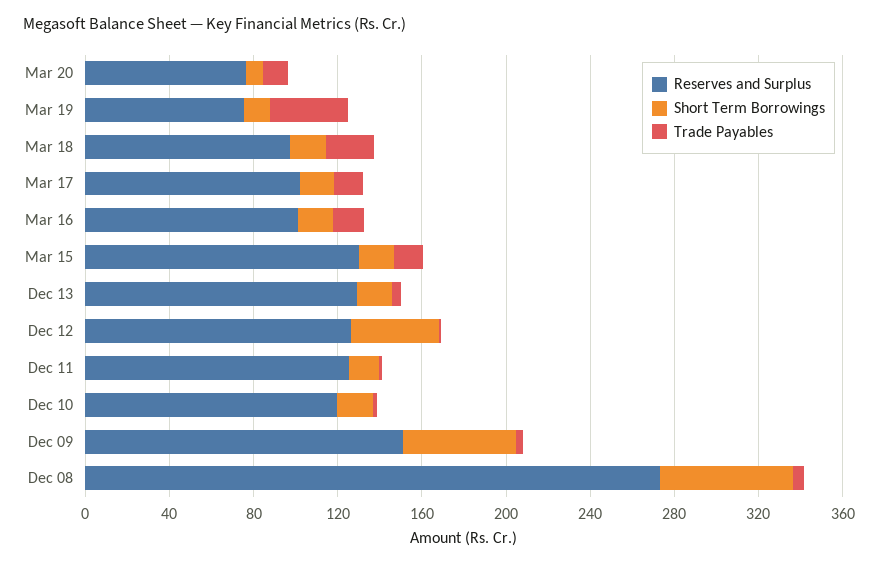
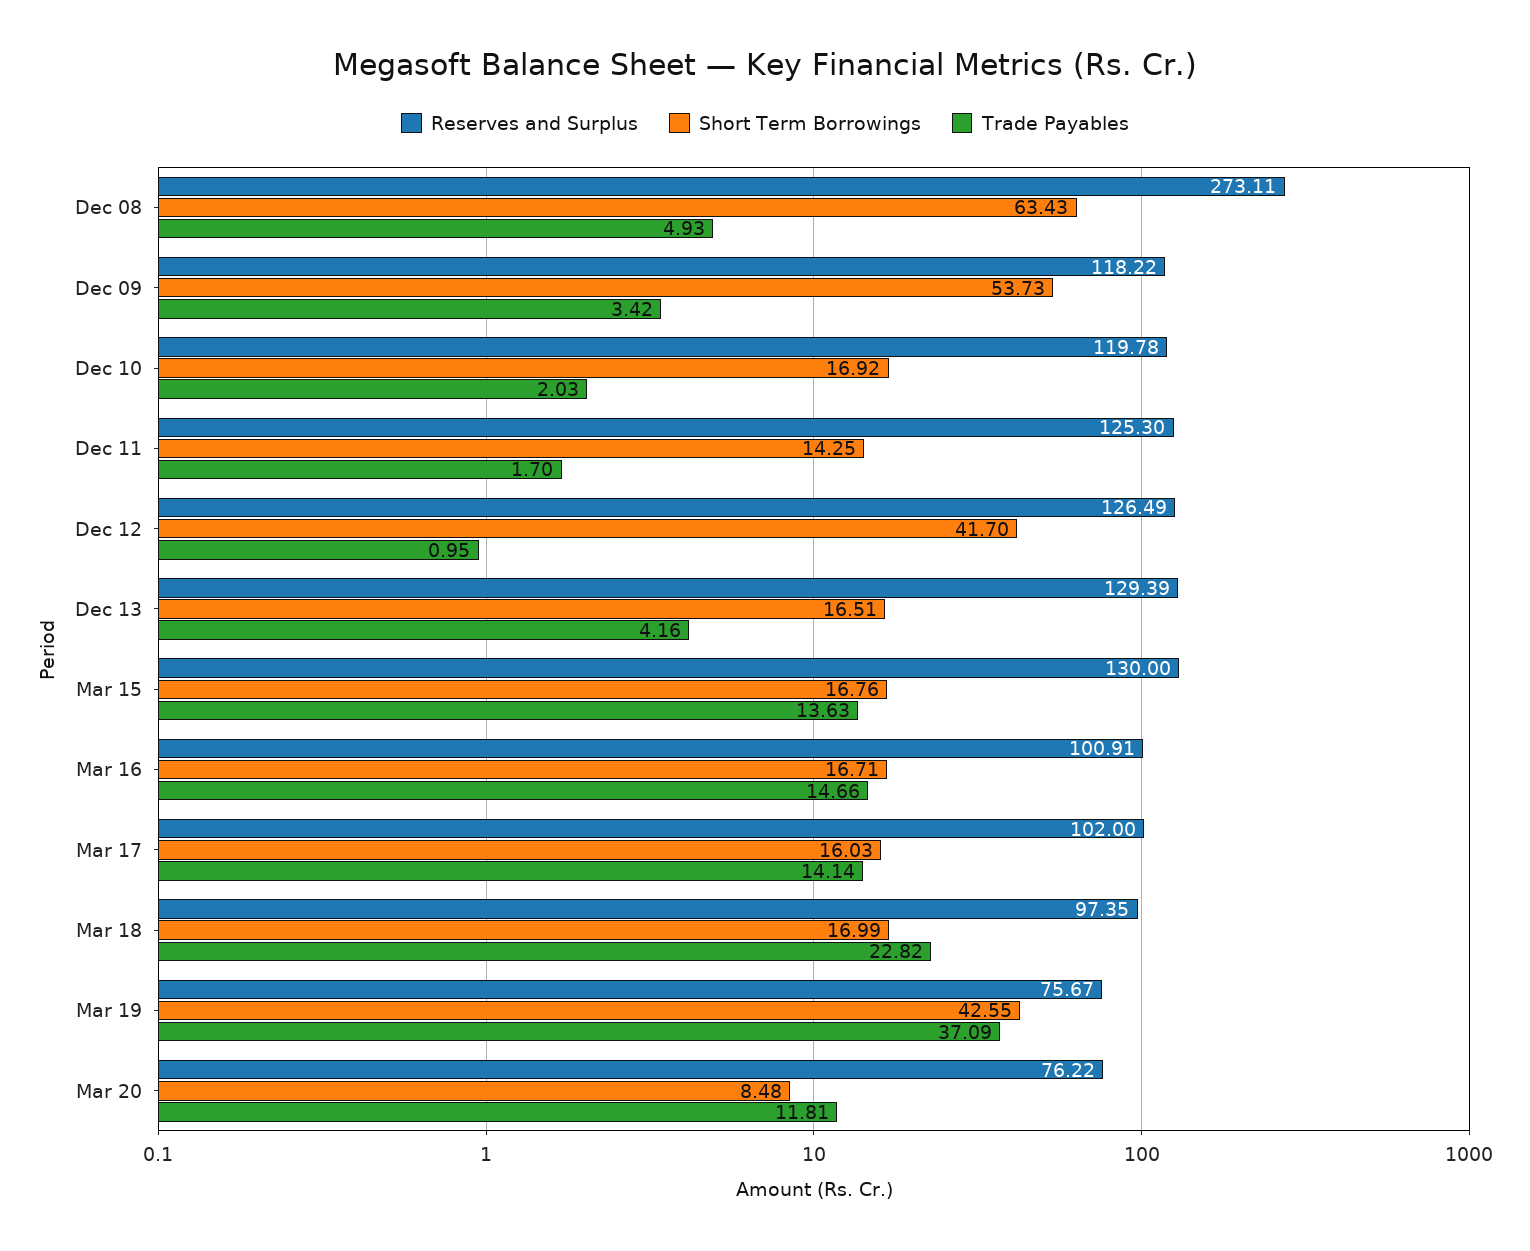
  {
    "Reserves and Surplus": {
      "Mar 20": 76.22,
      "Mar 19": 75.67,
      "Mar 18": 97.35,
      "Mar 17": 102,
      "Mar 16": 100.91,
      "Mar 15": 130,
      "Dec 13": 129.39,
      "Dec 12": 126.49,
      "Dec 11": 125.3,
      "Dec 10": 119.78,
-     "Dec 09": 150,
+     "Dec 09": 118.22,
      "Dec 08": 273.11
    },
    "Short Term Borrowings": {
      "Mar 20": 8.48,
-     "Mar 19": 10,
+     "Mar 19": 42.55,
      "Mar 18": 16.99,
      "Mar 17": 16.03,
      "Mar 16": 16.71,
      "Mar 15": 16.76,
      "Dec 13": 16.51,
      "Dec 12": 41.7,
      "Dec 11": 14.25,
      "Dec 10": 16.92,
      "Dec 09": 53.73,
      "Dec 08": 63.43
    },
    "Trade Payables": {
      "Mar 20": 11.81,
      "Mar 19": 37.09,
      "Mar 18": 22.82,
      "Mar 17": 14.14,
      "Mar 16": 14.66,
      "Mar 15": 13.63,
      "Dec 13": 4.16,
      "Dec 12": 0.95,
      "Dec 11": 1.7,
      "Dec 10": 2.03,
      "Dec 09": 3.42,
      "Dec 08": 4.93
    }
  }

